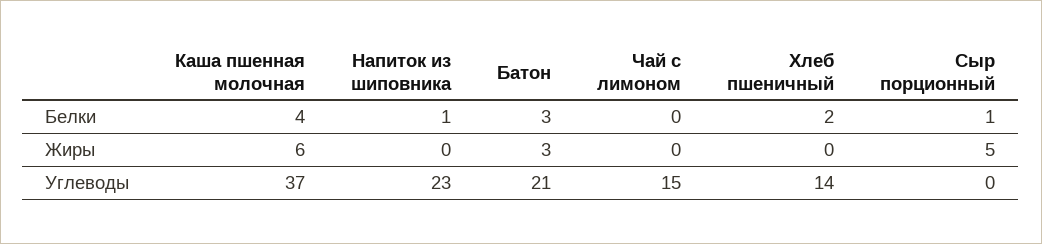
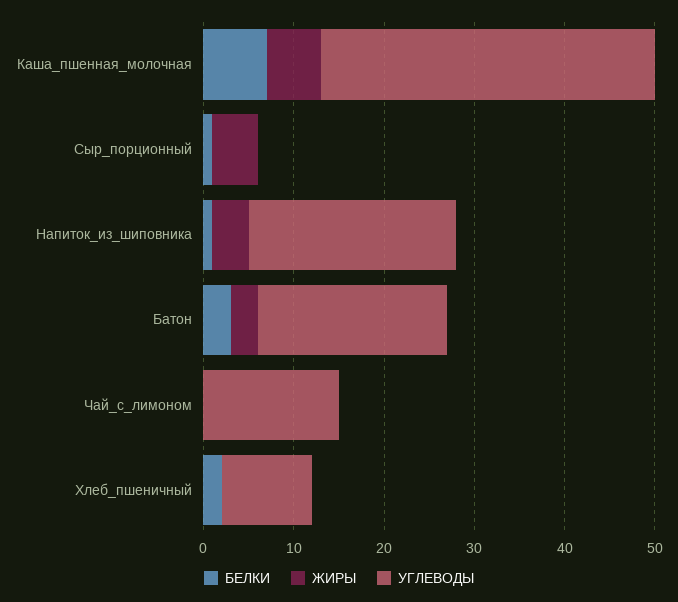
  {
    "Белки": {
-     "Каша пшенная молочная": 4,
+     "Каша пшенная молочная": 7,
      "Напиток из шиповника": 1,
      "Батон": 3,
      "Чай с лимоном": 0,
      "Хлеб пшеничный": 2,
      "Сыр порционный": 1
    },
    "Жиры": {
      "Каша пшенная молочная": 6,
-     "Напиток из шиповника": 0,
+     "Напиток из шиповника": 4,
      "Батон": 3,
      "Чай с лимоном": 0,
      "Хлеб пшеничный": 0,
      "Сыр порционный": 5
    },
    "Углеводы": {
      "Каша пшенная молочная": 37,
      "Напиток из шиповника": 23,
      "Батон": 21,
      "Чай с лимоном": 15,
-     "Хлеб пшеничный": 14,
+     "Хлеб пшеничный": 10,
      "Сыр порционный": 0
    }
  }

